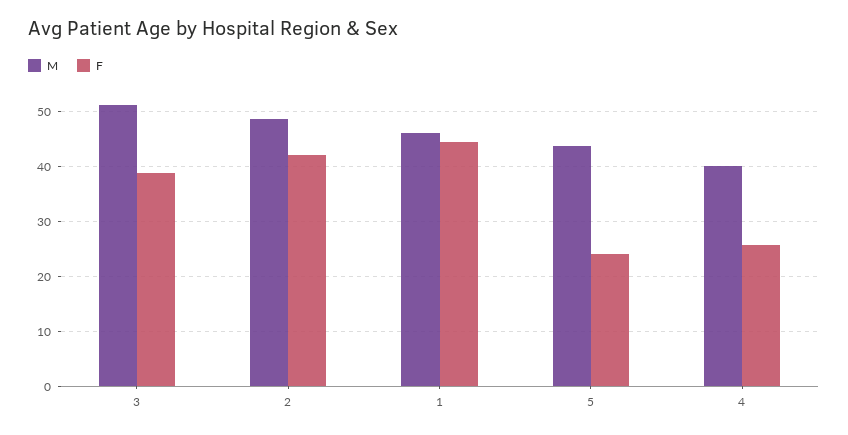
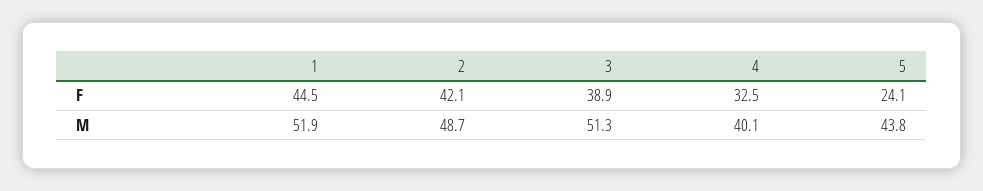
  {
    "M": {
      "3": 51.3,
      "2": 48.7,
-     "1": 46,
+     "1": 51.9,
      "5": 43.8,
      "4": 40.1
    },
    "F": {
      "3": 38.9,
      "2": 42.1,
      "1": 44.5,
      "5": 24.1,
-     "4": 26
+     "4": 32.5
    }
  }

